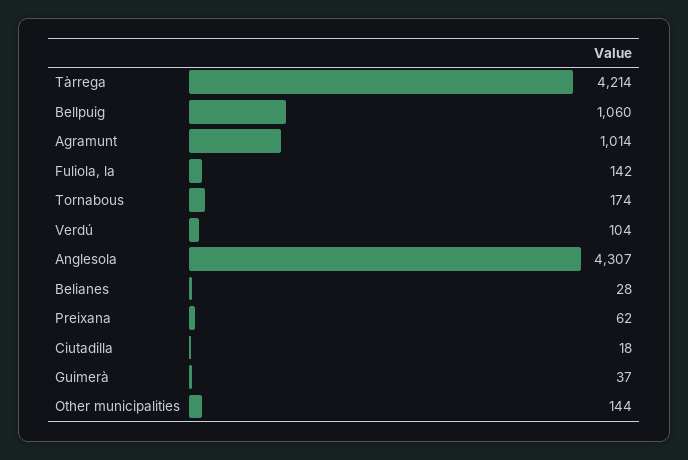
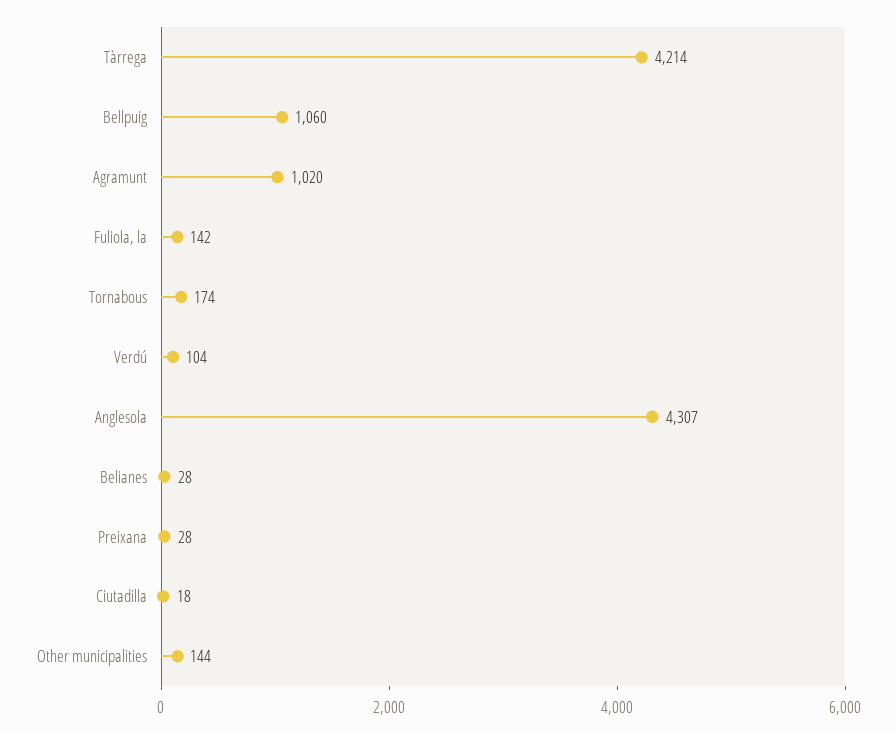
  {
    "Tàrrega": 4214,
    "Bellpuig": 1060,
-   "Agramunt": 1014,
+   "Agramunt": 1020,
    "Fuliola, la": 142,
    "Tornabous": 174,
    "Verdú": 104,
    "Anglesola": 4307,
    "Belianes": 28,
-   "Preixana": 62,
+   "Preixana": 28,
    "Ciutadilla": 18,
-   "Guimerà": 37,
    "Other municipalities": 144
  }

